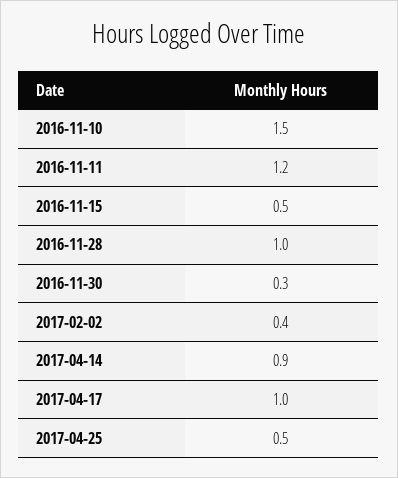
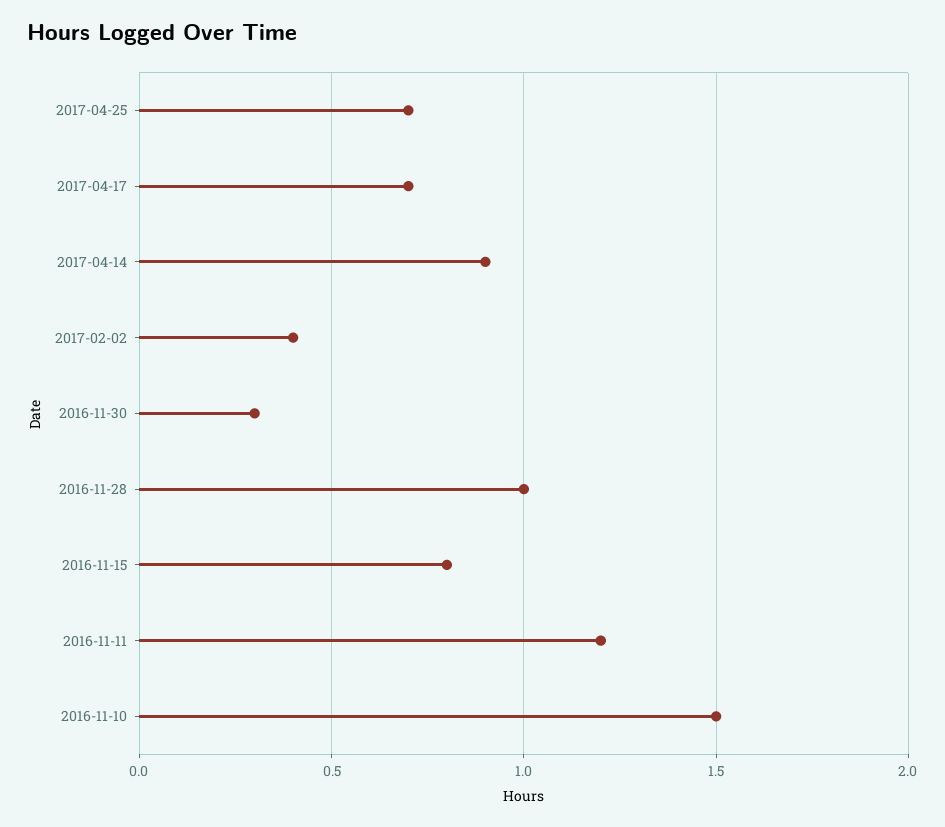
  {
    "2016-11-10": 1.5,
    "2016-11-11": 1.2,
-   "2016-11-15": 0.5,
+   "2016-11-15": 0.8,
    "2016-11-28": 1,
    "2016-11-30": 0.3,
    "2017-02-02": 0.4,
    "2017-04-14": 0.9,
-   "2017-04-17": 1,
+   "2017-04-17": 0.7,
-   "2017-04-25": 0.5
+   "2017-04-25": 0.7
  }

